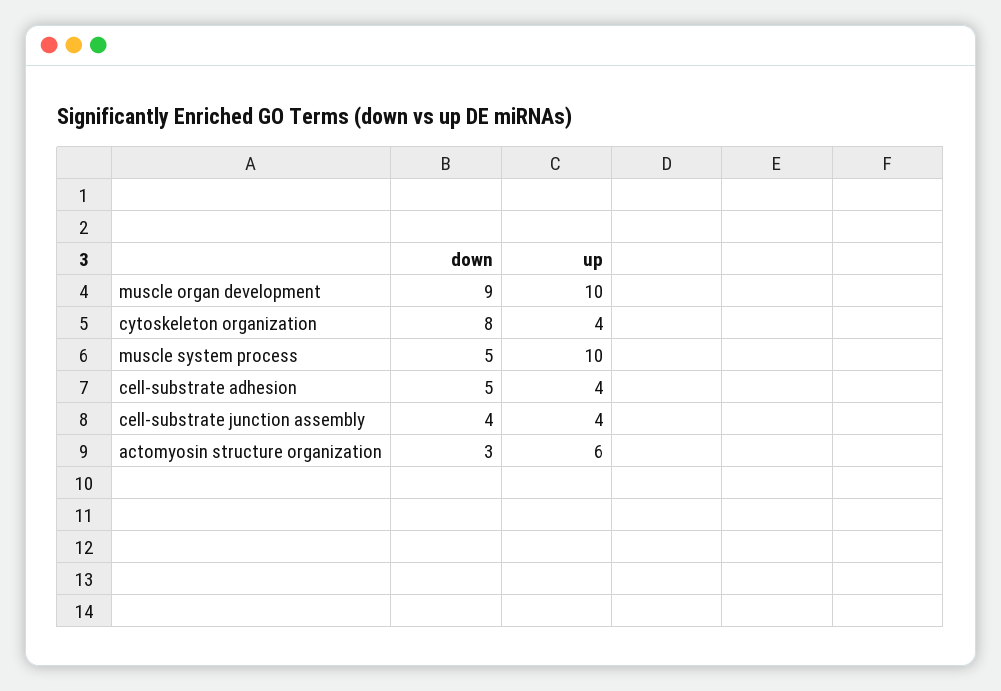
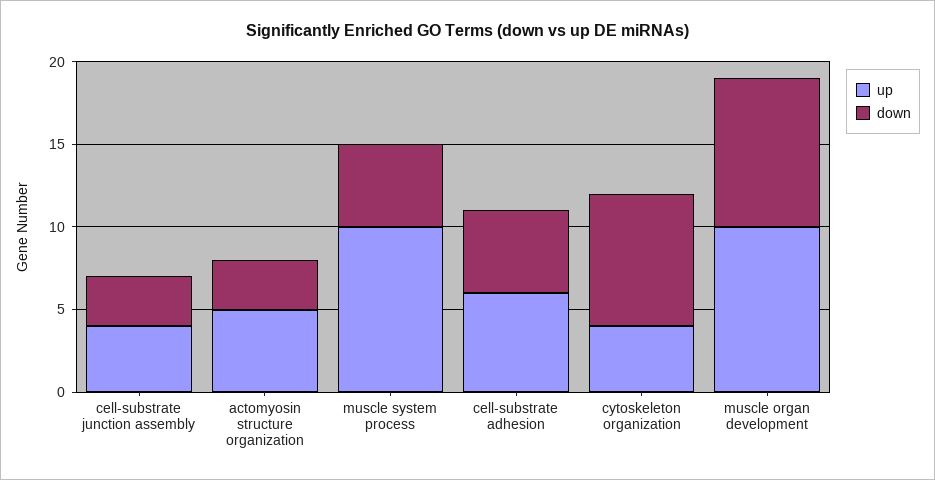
  {
    "down": {
      "muscle organ development": 9,
      "cytoskeleton organization": 8,
      "muscle system process": 5,
      "cell-substrate adhesion": 5,
-     "cell-substrate junction assembly": 4,
+     "cell-substrate junction assembly": 3,
      "actomyosin structure organization": 3
    },
    "up": {
      "muscle organ development": 10,
      "cytoskeleton organization": 4,
      "muscle system process": 10,
-     "cell-substrate adhesion": 4,
+     "cell-substrate adhesion": 6,
      "cell-substrate junction assembly": 4,
-     "actomyosin structure organization": 6
+     "actomyosin structure organization": 5
    }
  }

